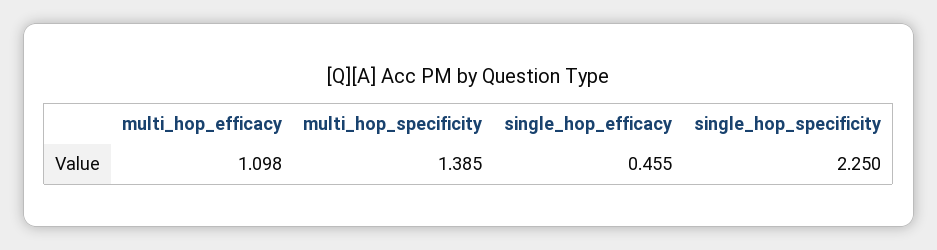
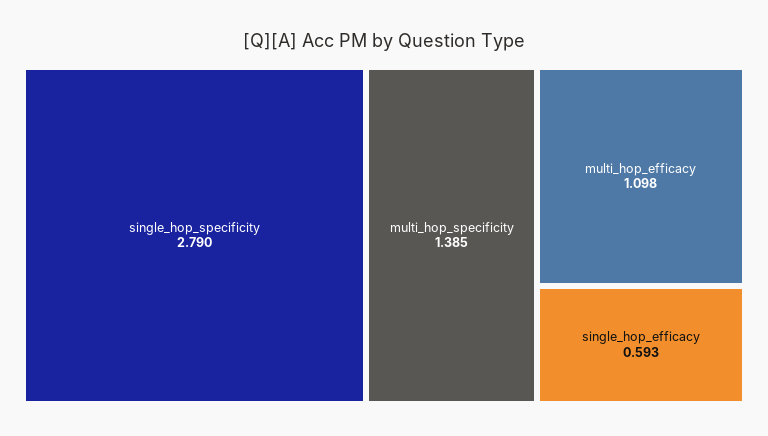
  {
    "multi_hop_efficacy": 1.098,
    "multi_hop_specificity": 1.385,
-   "single_hop_efficacy": 0.455,
+   "single_hop_efficacy": 0.593,
-   "single_hop_specificity": 2.25
+   "single_hop_specificity": 2.79
  }

